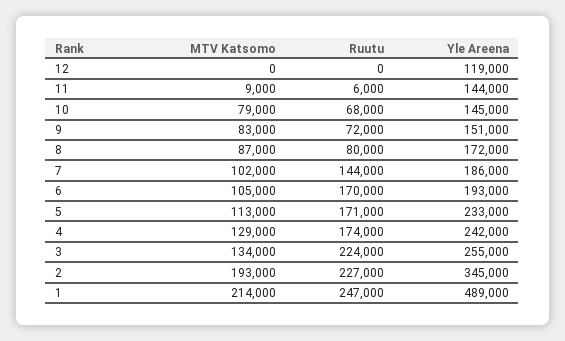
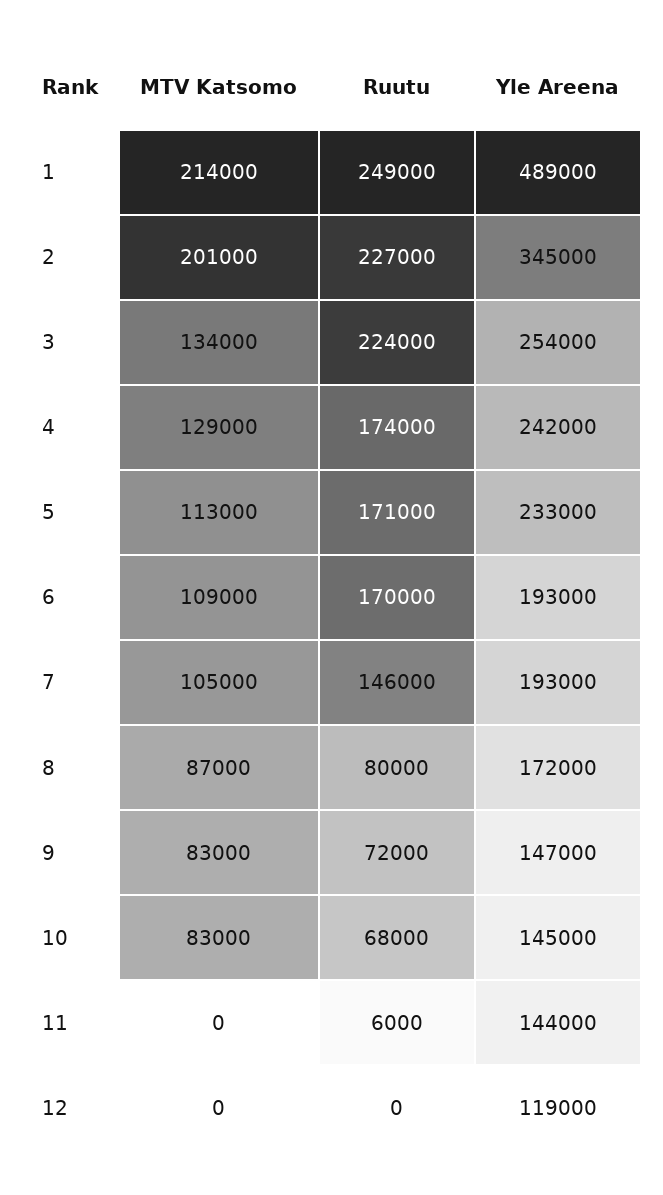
  {
    "MTV Katsomo": {
      "12": 0,
-     "11": 9000,
+     "11": 0,
-     "10": 79000,
+     "10": 83000,
      "9": 83000,
      "8": 87000,
-     "7": 102000,
+     "7": 105000,
-     "6": 105000,
+     "6": 109000,
      "5": 113000,
      "4": 129000,
      "3": 134000,
-     "2": 193000,
+     "2": 201000,
      "1": 214000
    },
    "Ruutu": {
      "12": 0,
      "11": 6000,
      "10": 68000,
      "9": 72000,
      "8": 80000,
-     "7": 144000,
+     "7": 146000,
      "6": 170000,
      "5": 171000,
      "4": 174000,
      "3": 224000,
      "2": 227000,
-     "1": 247000
+     "1": 249000
    },
    "Yle Areena": {
      "12": 119000,
      "11": 144000,
      "10": 145000,
-     "9": 151000,
+     "9": 147000,
      "8": 172000,
-     "7": 186000,
+     "7": 193000,
      "6": 193000,
      "5": 233000,
      "4": 242000,
-     "3": 255000,
+     "3": 254000,
      "2": 345000,
      "1": 489000
    }
  }

